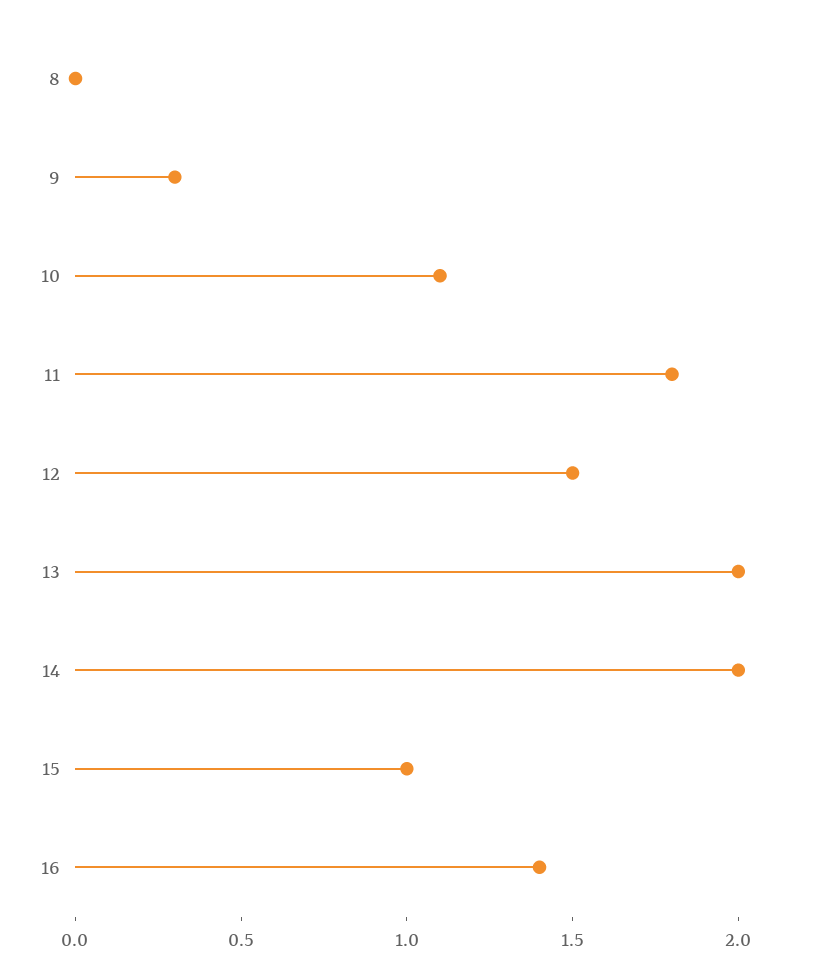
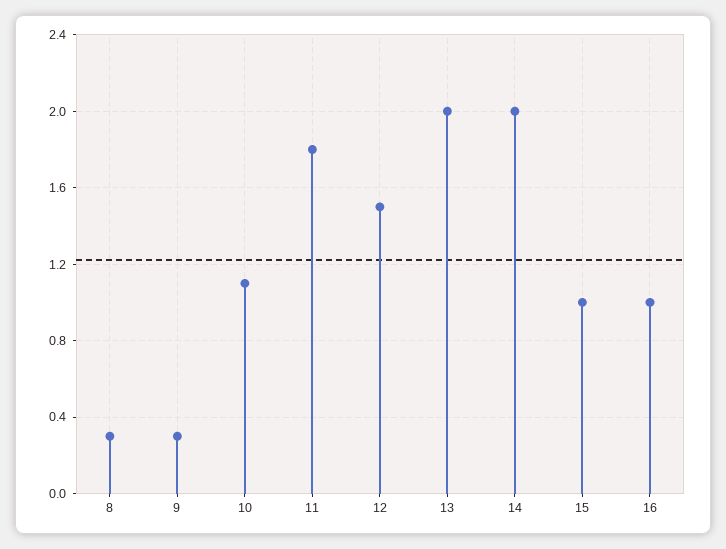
  {
-   "8": 0,
+   "8": 0.3,
    "9": 0.3,
    "10": 1.1,
    "11": 1.8,
    "12": 1.5,
    "13": 2,
    "14": 2,
    "15": 1,
-   "16": 1.4
+   "16": 1
  }

